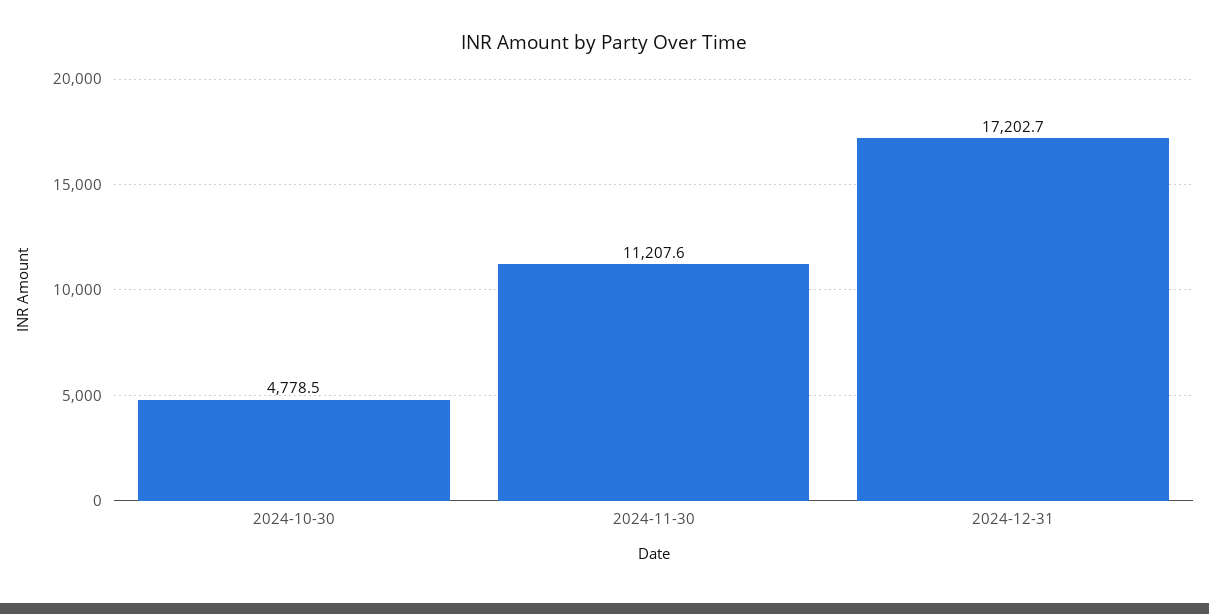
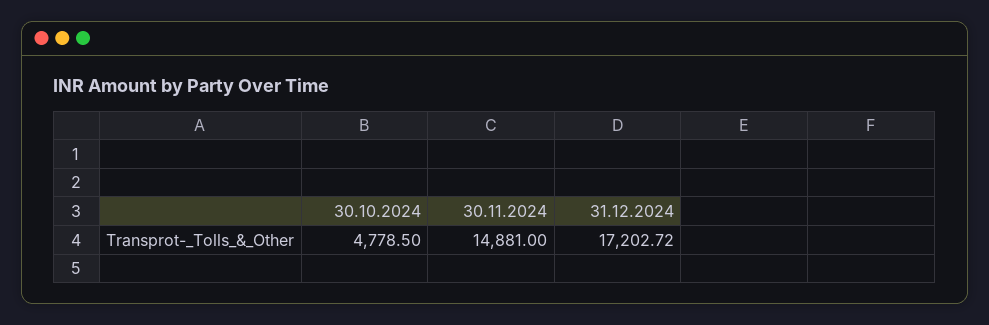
  {
    "2024-10-30": 4778.5,
-   "2024-11-30": 11207.6,
+   "2024-11-30": 14881,
    "2024-12-31": 17202.72
  }

